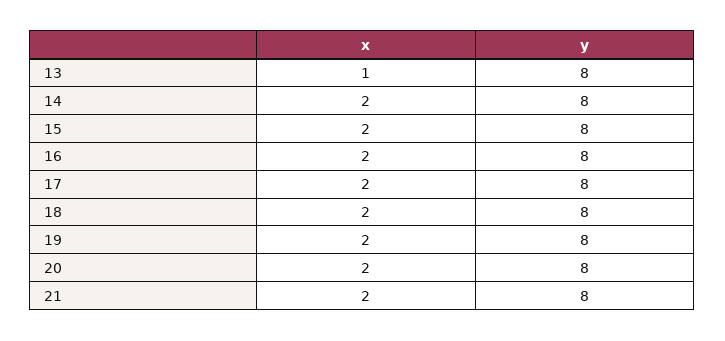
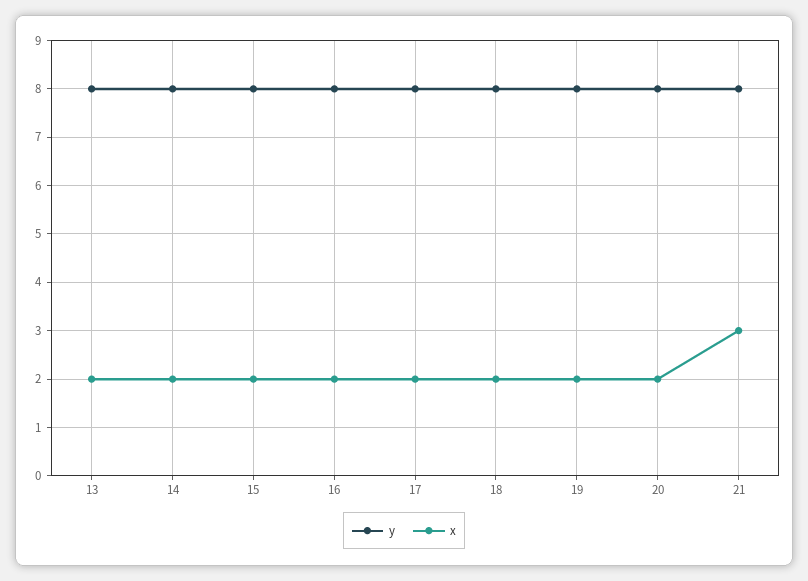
  {
    "x": {
-     "13": 1,
+     "13": 2,
      "14": 2,
      "15": 2,
      "16": 2,
      "17": 2,
      "18": 2,
      "19": 2,
      "20": 2,
-     "21": 2
+     "21": 3
    },
    "y": {
      "13": 8,
      "14": 8,
      "15": 8,
      "16": 8,
      "17": 8,
      "18": 8,
      "19": 8,
      "20": 8,
      "21": 8
    }
  }

